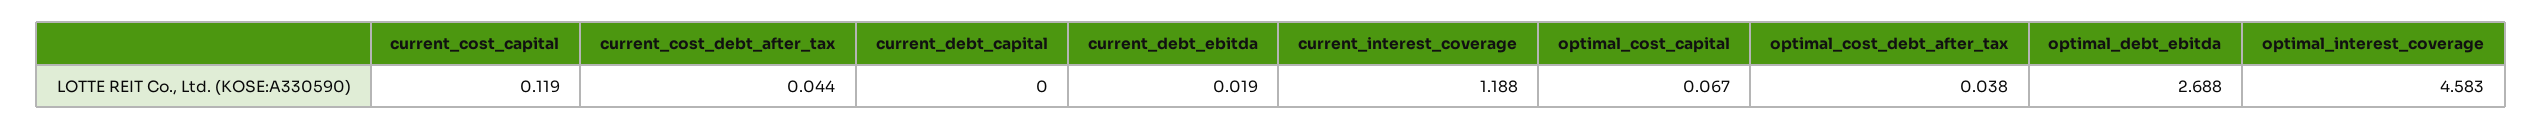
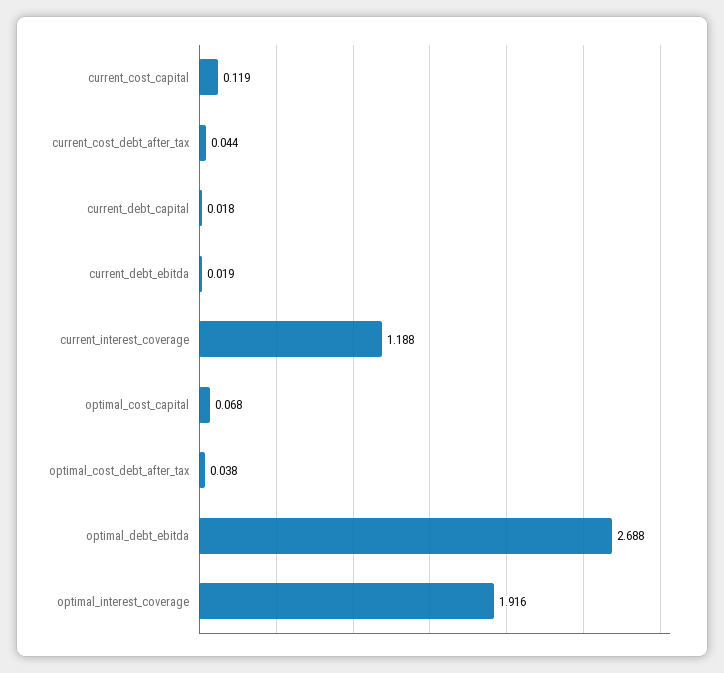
  {
    "current_cost_capital": 0.119,
    "current_cost_debt_after_tax": 0.044,
-   "current_debt_capital": 0,
+   "current_debt_capital": 0.018,
    "current_debt_ebitda": 0.019,
    "current_interest_coverage": 1.188,
-   "optimal_cost_capital": 0.067,
+   "optimal_cost_capital": 0.068,
    "optimal_cost_debt_after_tax": 0.038,
    "optimal_debt_ebitda": 2.688,
-   "optimal_interest_coverage": 4.583
+   "optimal_interest_coverage": 1.916
  }

